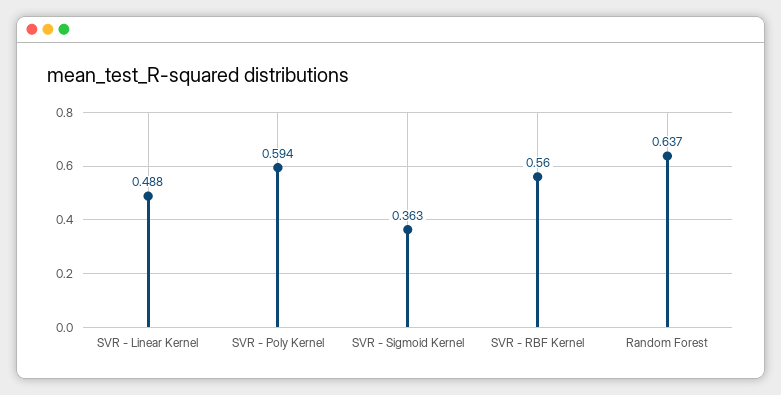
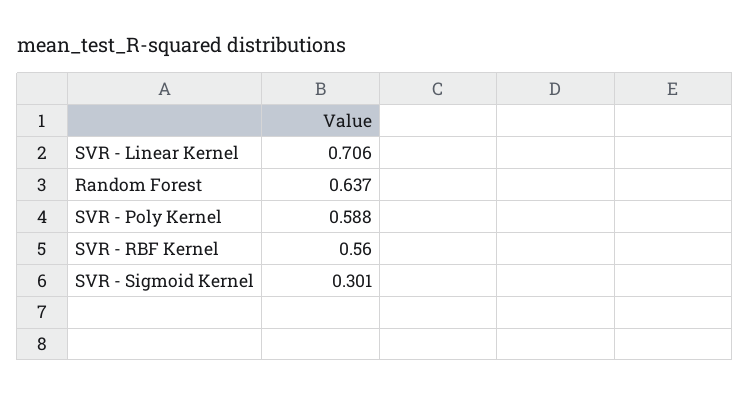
  {
-   "SVR - Linear Kernel": 0.488,
+   "SVR - Linear Kernel": 0.706,
-   "SVR - Poly Kernel": 0.594,
+   "SVR - Poly Kernel": 0.588,
-   "SVR - Sigmoid Kernel": 0.363,
+   "SVR - Sigmoid Kernel": 0.301,
    "SVR - RBF Kernel": 0.56,
    "Random Forest": 0.637
  }

